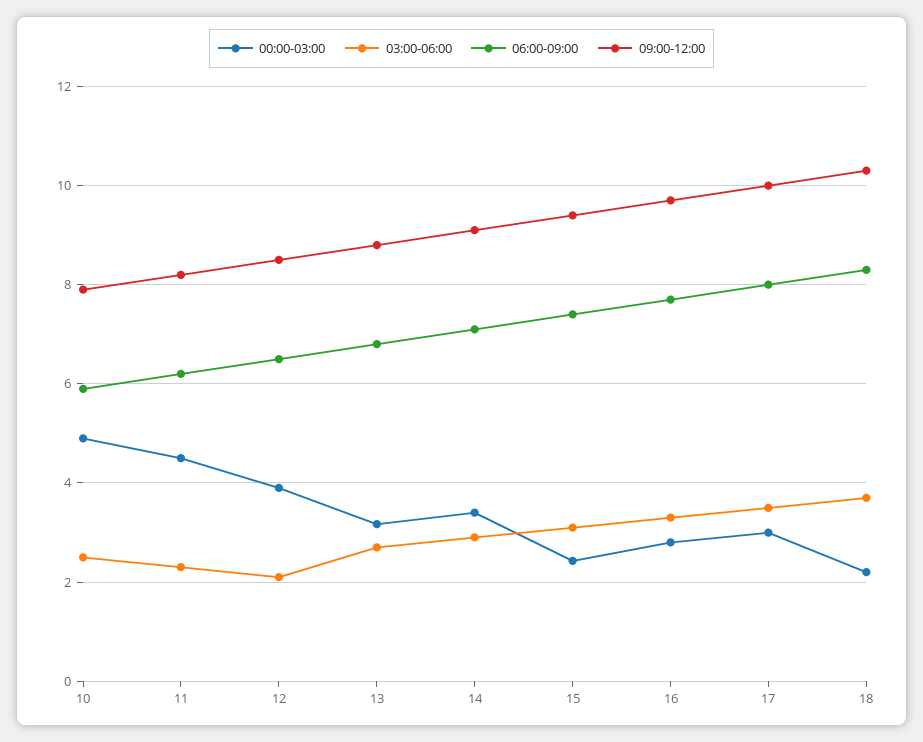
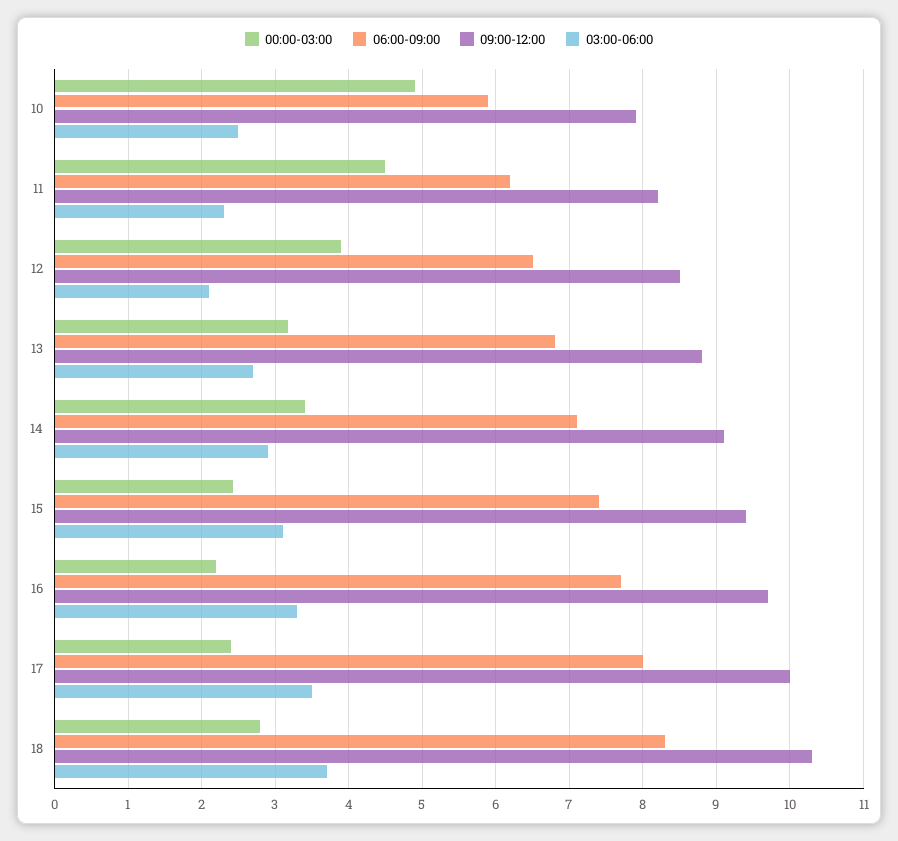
  {
    "00:00-03:00": {
      "10": 4.9,
      "11": 4.5,
      "12": 3.9,
      "13": 3.2,
      "14": 3.4,
      "15": 2.4,
-     "16": 2.8,
+     "16": 2.2,
-     "17": 3,
+     "17": 2.4,
-     "18": 2.2
+     "18": 2.8
    },
    "03:00-06:00": {
      "10": 2.5,
      "11": 2.3,
      "12": 2.1,
      "13": 2.7,
      "14": 2.9,
      "15": 3.1,
      "16": 3.3,
      "17": 3.5,
      "18": 3.7
    },
    "06:00-09:00": {
      "10": 5.9,
      "11": 6.2,
      "12": 6.5,
      "13": 6.8,
      "14": 7.1,
      "15": 7.4,
      "16": 7.7,
      "17": 8,
      "18": 8.3
    },
    "09:00-12:00": {
      "10": 7.9,
      "11": 8.2,
      "12": 8.5,
      "13": 8.8,
      "14": 9.1,
      "15": 9.4,
      "16": 9.7,
      "17": 10,
      "18": 10.3
    }
  }

